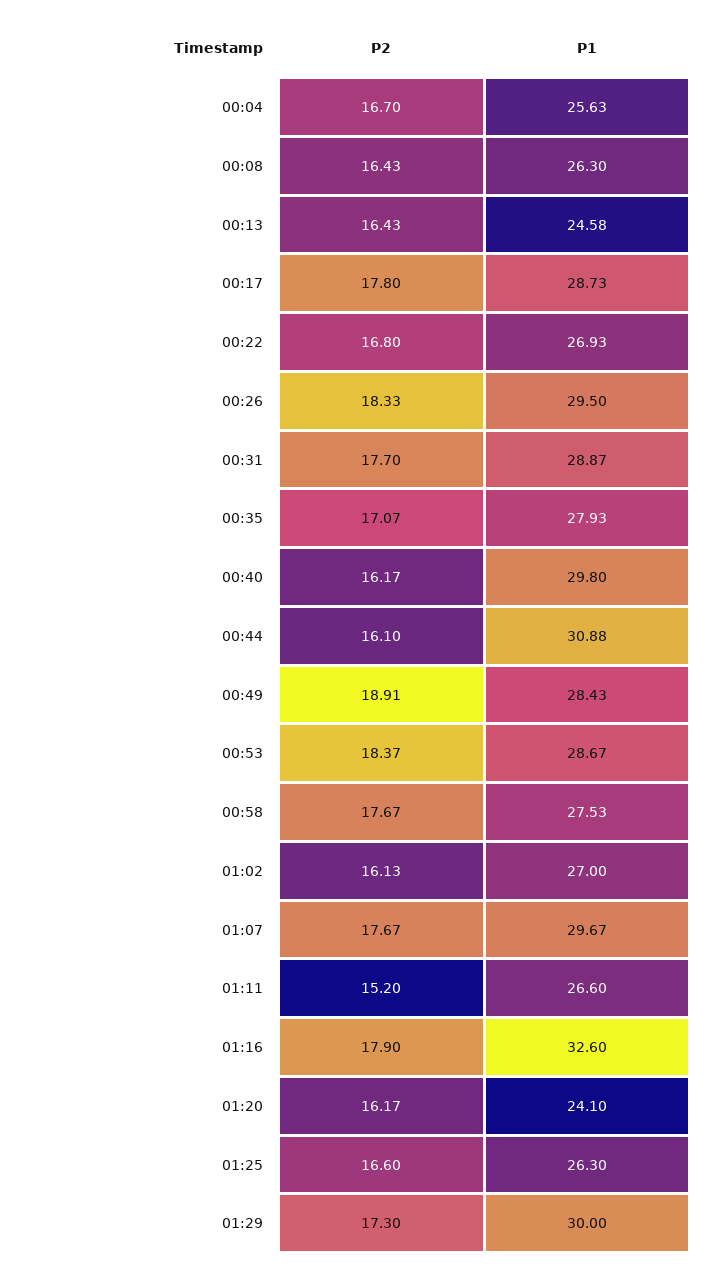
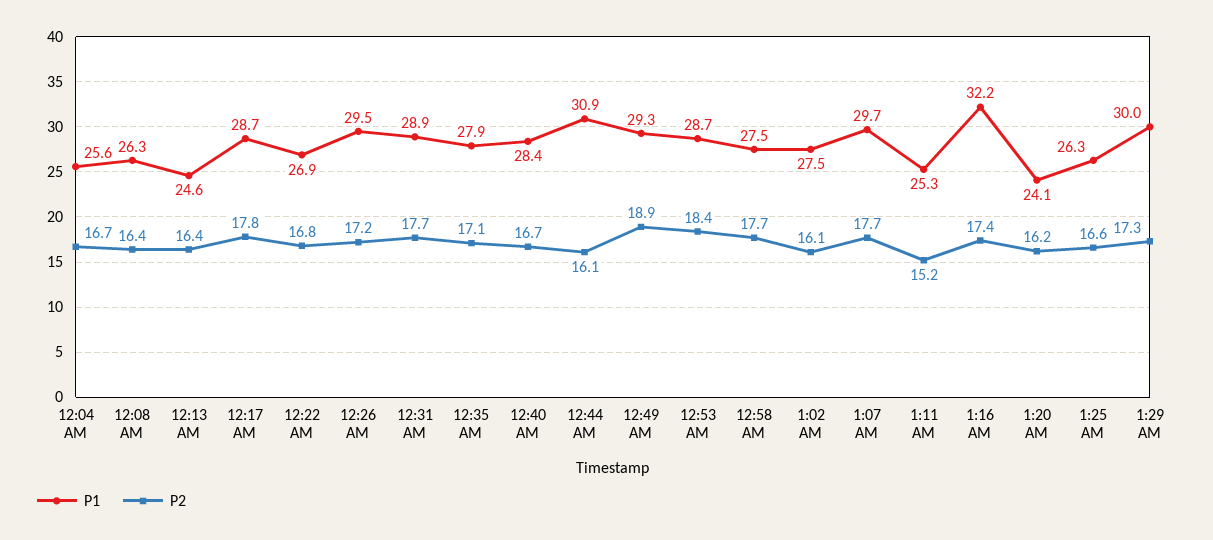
  {
    "P2": {
      "00:04": 16.7,
      "00:08": 16.43,
      "00:13": 16.43,
      "00:17": 17.8,
      "00:22": 16.8,
-     "00:26": 18.33,
+     "00:26": 17.2,
      "00:31": 17.7,
      "00:35": 17.07,
-     "00:40": 16.17,
+     "00:40": 16.7,
      "00:44": 16.1,
      "00:49": 18.91,
      "00:53": 18.37,
      "00:58": 17.67,
      "01:02": 16.13,
      "01:07": 17.67,
      "01:11": 15.2,
-     "01:16": 17.9,
+     "01:16": 17.4,
      "01:20": 16.17,
      "01:25": 16.6,
      "01:29": 17.3
    },
    "P1": {
      "00:04": 25.63,
      "00:08": 26.3,
      "00:13": 24.58,
      "00:17": 28.73,
      "00:22": 26.93,
      "00:26": 29.5,
      "00:31": 28.87,
      "00:35": 27.93,
-     "00:40": 29.8,
+     "00:40": 28.4,
      "00:44": 30.88,
-     "00:49": 28.43,
+     "00:49": 29.3,
      "00:53": 28.67,
      "00:58": 27.53,
-     "01:02": 27,
+     "01:02": 27.5,
      "01:07": 29.67,
-     "01:11": 26.6,
+     "01:11": 25.3,
-     "01:16": 32.6,
+     "01:16": 32.2,
      "01:20": 24.1,
      "01:25": 26.3,
      "01:29": 30
    }
  }

